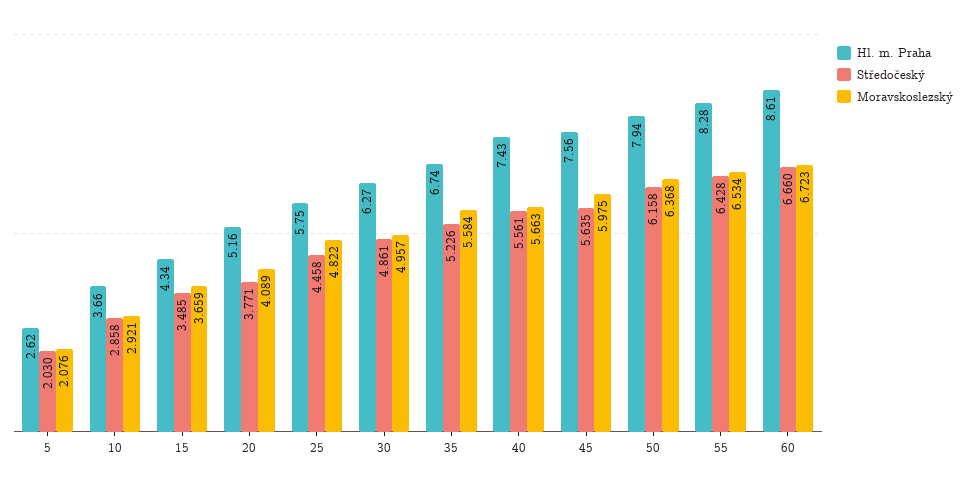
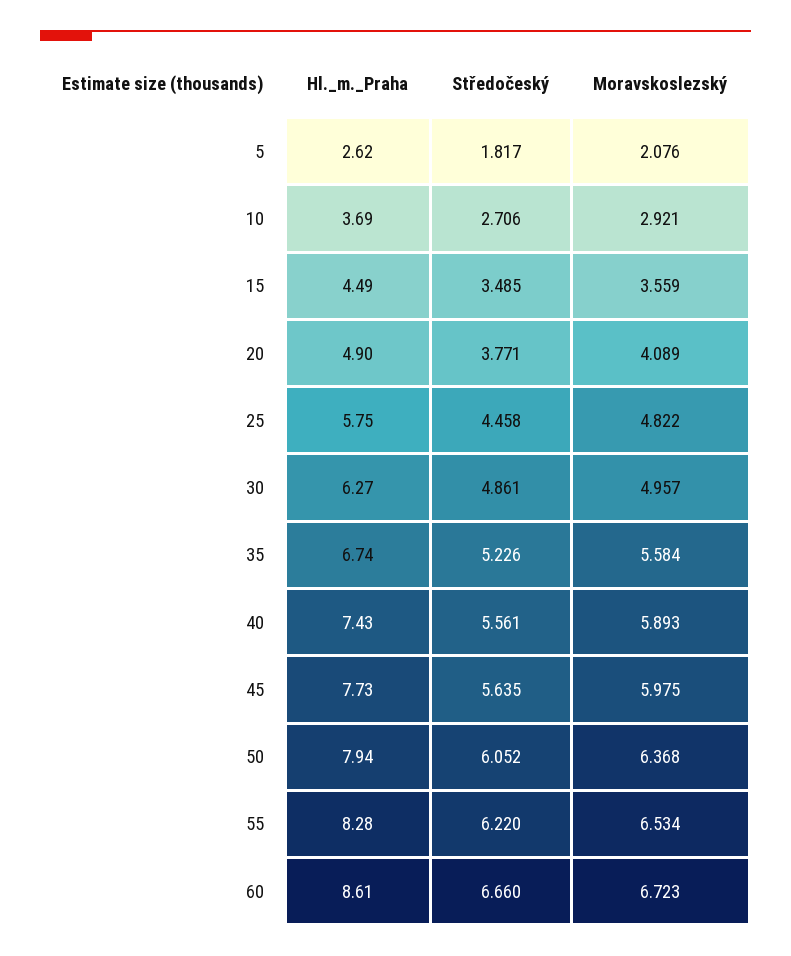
  {
    "Hl. m. Praha": {
      "5": 2.62,
-     "10": 3.66,
+     "10": 3.69,
-     "15": 4.34,
+     "15": 4.49,
-     "20": 5.16,
+     "20": 4.9,
      "25": 5.75,
      "30": 6.27,
      "35": 6.74,
      "40": 7.43,
-     "45": 7.56,
+     "45": 7.73,
      "50": 7.94,
      "55": 8.28,
      "60": 8.61
    },
    "Středočeský": {
-     "5": 2.03,
+     "5": 1.817,
-     "10": 2.858,
+     "10": 2.706,
      "15": 3.485,
      "20": 3.771,
      "25": 4.458,
      "30": 4.861,
      "35": 5.226,
      "40": 5.561,
      "45": 5.635,
-     "50": 6.158,
+     "50": 6.052,
-     "55": 6.428,
+     "55": 6.22,
      "60": 6.66
    },
    "Moravskoslezský": {
      "5": 2.076,
      "10": 2.921,
-     "15": 3.659,
+     "15": 3.559,
      "20": 4.089,
      "25": 4.822,
      "30": 4.957,
      "35": 5.584,
-     "40": 5.663,
+     "40": 5.893,
      "45": 5.975,
      "50": 6.368,
      "55": 6.534,
      "60": 6.723
    }
  }

